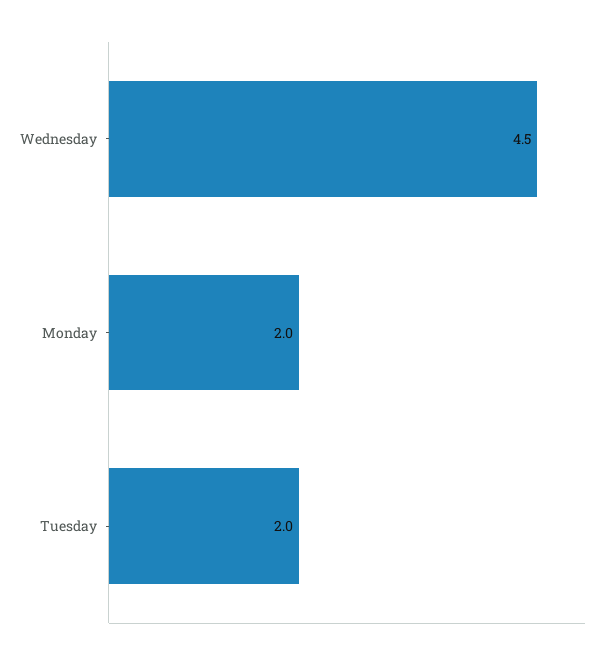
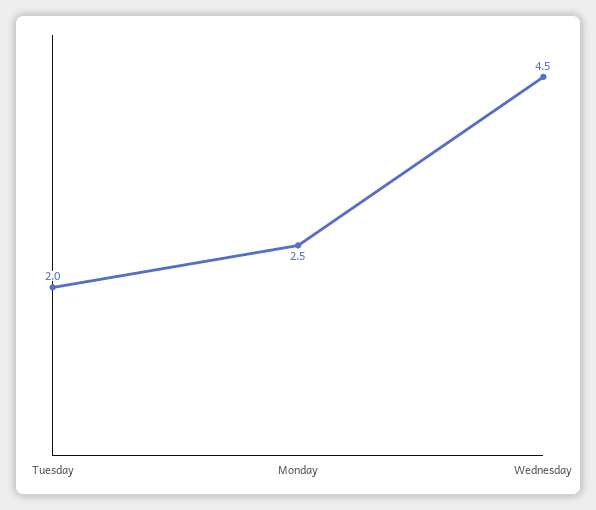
  {
    "Wednesday": 4.5,
-   "Monday": 2,
+   "Monday": 2.5,
    "Tuesday": 2
  }

